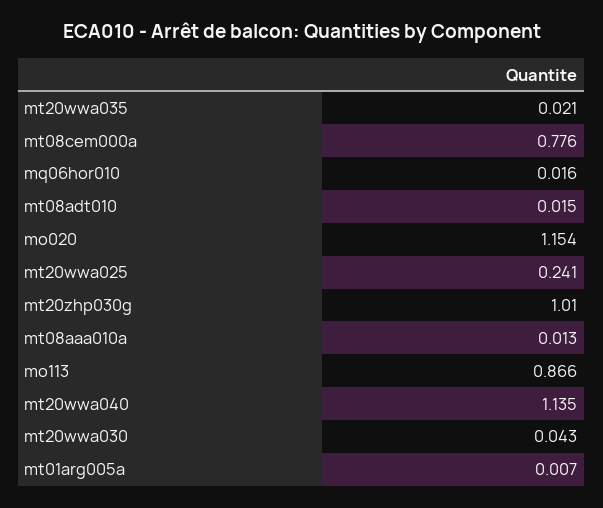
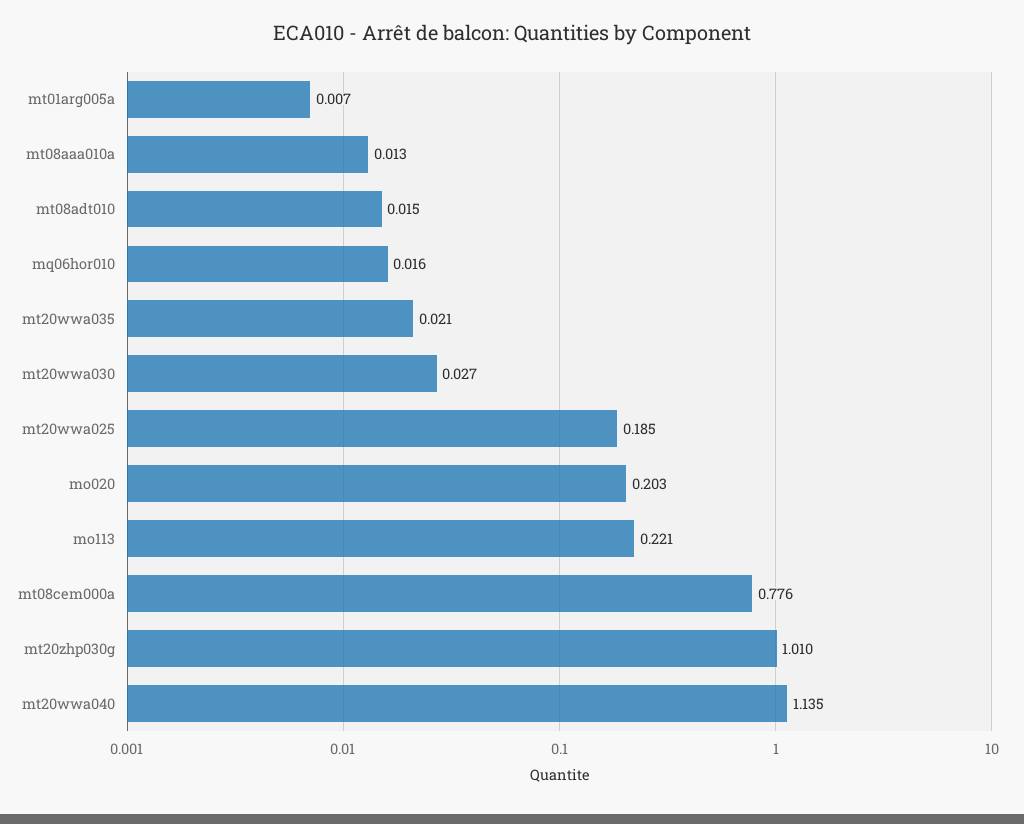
  {
    "mt20wwa035": 0.021,
    "mt08cem000a": 0.776,
    "mq06hor010": 0.016,
    "mt08adt010": 0.015,
-   "mo020": 1.154,
+   "mo020": 0.203,
-   "mt20wwa025": 0.241,
+   "mt20wwa025": 0.185,
    "mt20zhp030g": 1.01,
    "mt08aaa010a": 0.013,
-   "mo113": 0.866,
+   "mo113": 0.221,
    "mt20wwa040": 1.135,
-   "mt20wwa030": 0.043,
+   "mt20wwa030": 0.027,
    "mt01arg005a": 0.007
  }

